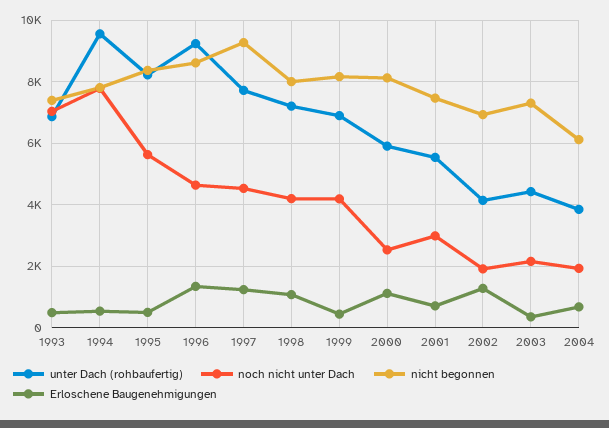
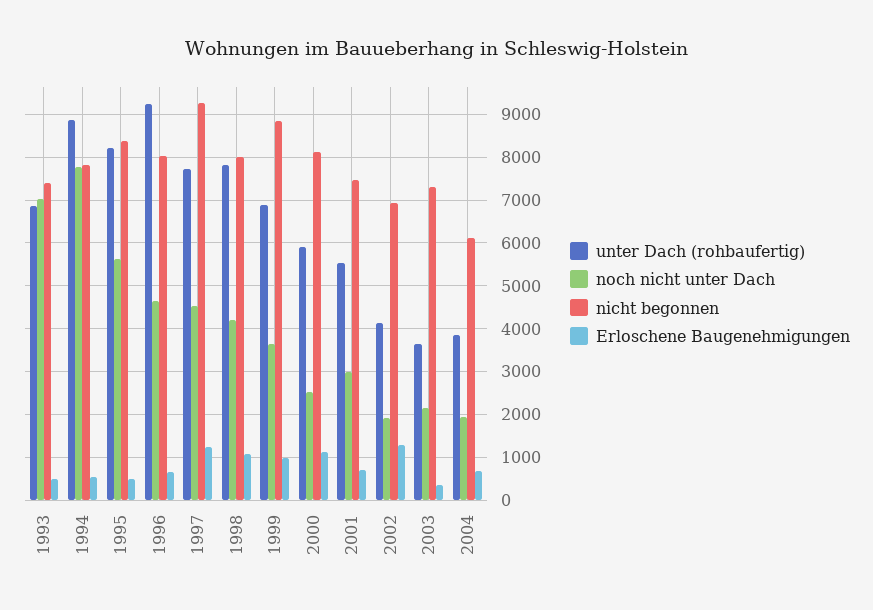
  {
    "unter Dach (rohbaufertig)": {
      "1993": 6800,
-     "1994": 9600,
+     "1994": 8800,
      "1995": 8200,
      "1996": 9200,
      "1997": 7800,
-     "1998": 7200,
+     "1998": 7800,
      "1999": 6800,
      "2000": 6000,
      "2001": 5600,
      "2002": 4200,
-     "2003": 4400,
+     "2003": 3600,
      "2004": 3800
    },
    "noch nicht unter Dach": {
      "1993": 7000,
      "1994": 7800,
      "1995": 5600,
      "1996": 4600,
      "1997": 4600,
      "1998": 4200,
-     "1999": 4200,
+     "1999": 3600,
      "2000": 2600,
      "2001": 3000,
      "2002": 2000,
      "2003": 2200,
      "2004": 2000
    },
    "nicht begonnen": {
      "1993": 7400,
      "1994": 7800,
      "1995": 8400,
-     "1996": 8600,
+     "1996": 8000,
      "1997": 9200,
      "1998": 8000,
-     "1999": 8200,
+     "1999": 8800,
      "2000": 8200,
      "2001": 7400,
      "2002": 7000,
      "2003": 7400,
      "2004": 6200
    },
    "Erloschene Baugenehmigungen": {
      "1993": 400,
      "1994": 600,
      "1995": 400,
-     "1996": 1400,
+     "1996": 600,
      "1997": 1200,
      "1998": 1000,
-     "1999": 400,
+     "1999": 1000,
      "2000": 1200,
      "2001": 800,
      "2002": 1200,
      "2003": 400,
      "2004": 600
    }
  }

